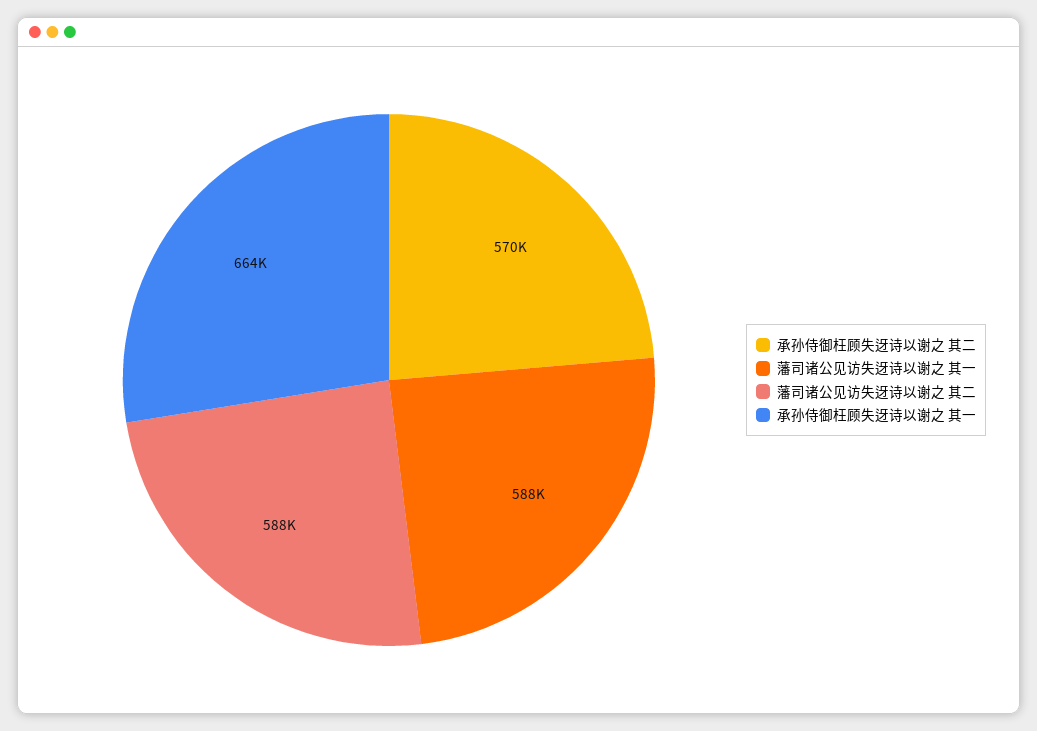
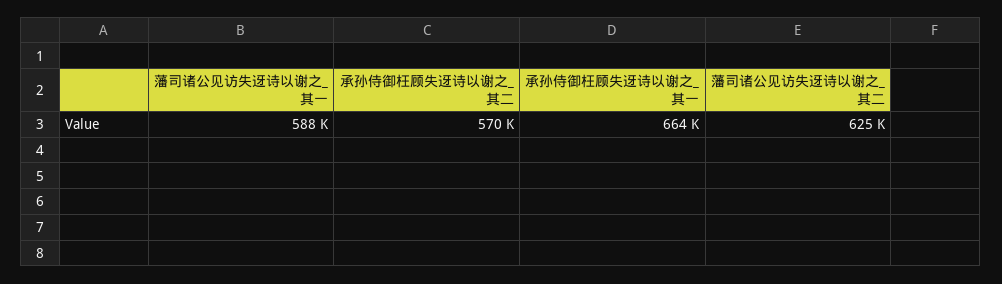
  {
    "承孙侍御枉顾失迓诗以谢之 其二": 570000,
    "藩司诸公见访失迓诗以谢之 其一": 588000,
-   "藩司诸公见访失迓诗以谢之 其二": 588000,
+   "藩司诸公见访失迓诗以谢之 其二": 625000,
    "承孙侍御枉顾失迓诗以谢之 其一": 664000
  }

